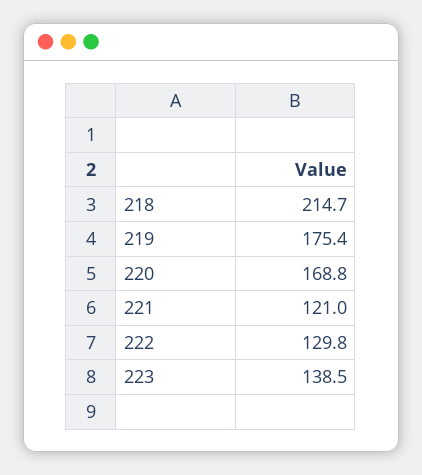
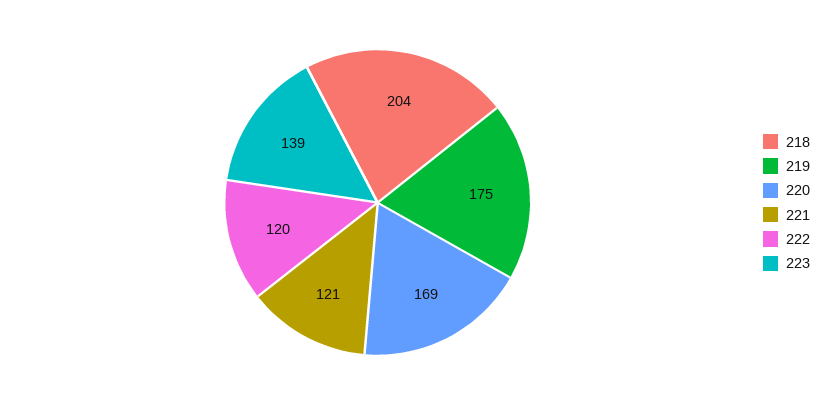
  {
-   "218": 214.7,
+   "218": 204,
    "219": 175.4,
    "220": 168.8,
    "221": 121,
-   "222": 129.8,
+   "222": 120,
    "223": 138.5
  }

